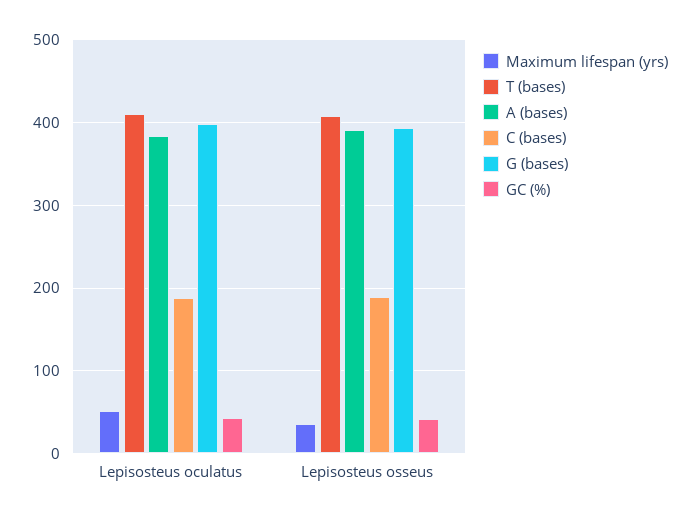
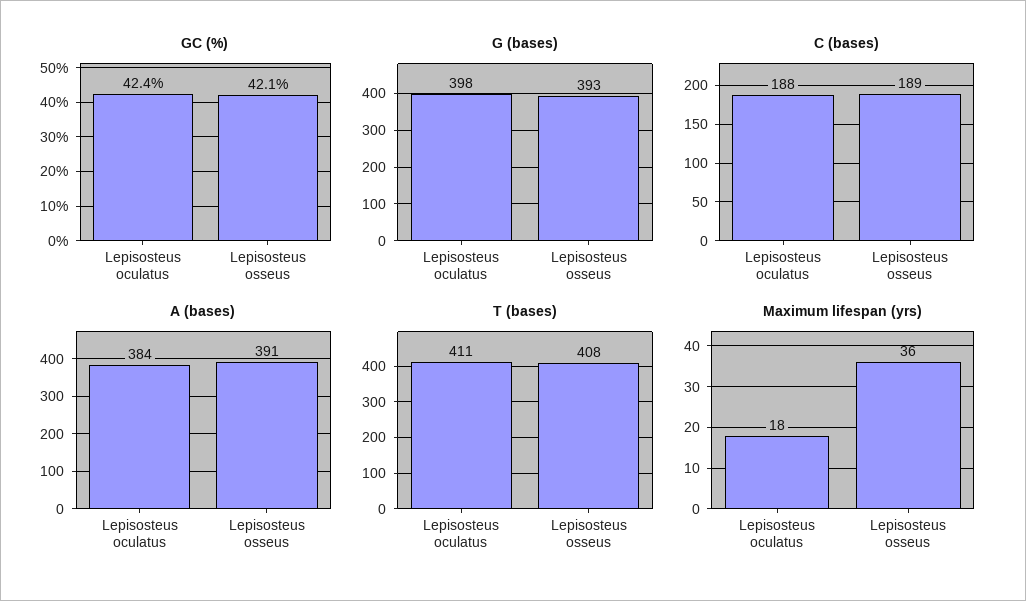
  {
    "Maximum lifespan (yrs)": {
-     "Lepisosteus oculatus": 50,
+     "Lepisosteus oculatus": 18,
      "Lepisosteus osseus": 36
    },
    "T (bases)": {
      "Lepisosteus oculatus": 411,
      "Lepisosteus osseus": 408
    },
    "A (bases)": {
      "Lepisosteus oculatus": 384,
      "Lepisosteus osseus": 391
    },
    "C (bases)": {
      "Lepisosteus oculatus": 188,
      "Lepisosteus osseus": 189
    },
    "G (bases)": {
      "Lepisosteus oculatus": 398,
      "Lepisosteus osseus": 393
    },
    "GC (%)": {
      "Lepisosteus oculatus": 42.4,
      "Lepisosteus osseus": 42.1
    }
  }

